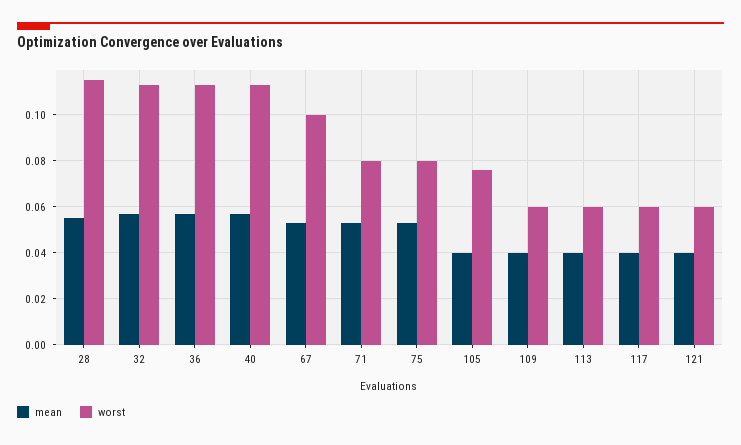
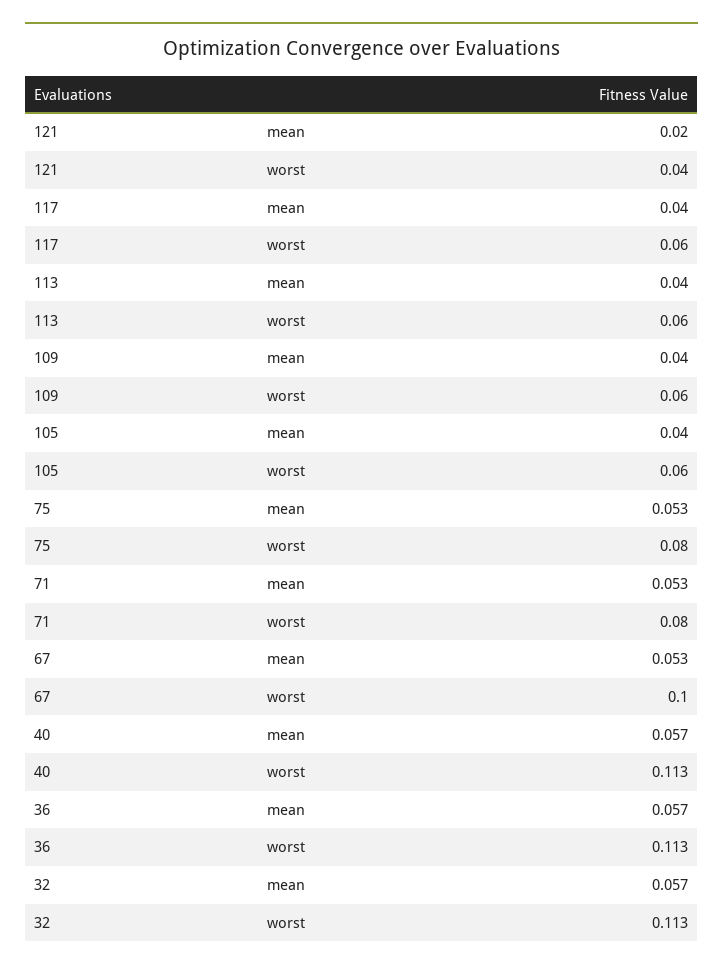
  {
    "mean": {
-     "28": 0.055,
      "32": 0.057,
      "36": 0.057,
      "40": 0.057,
      "67": 0.053,
      "71": 0.053,
      "75": 0.053,
      "105": 0.04,
      "109": 0.04,
      "113": 0.04,
      "117": 0.04,
-     "121": 0.04
+     "121": 0.02
    },
    "worst": {
-     "28": 0.115,
      "32": 0.113,
      "36": 0.113,
      "40": 0.113,
      "67": 0.1,
      "71": 0.08,
      "75": 0.08,
-     "105": 0.075,
+     "105": 0.06,
      "109": 0.06,
      "113": 0.06,
      "117": 0.06,
-     "121": 0.06
+     "121": 0.04
    }
  }

